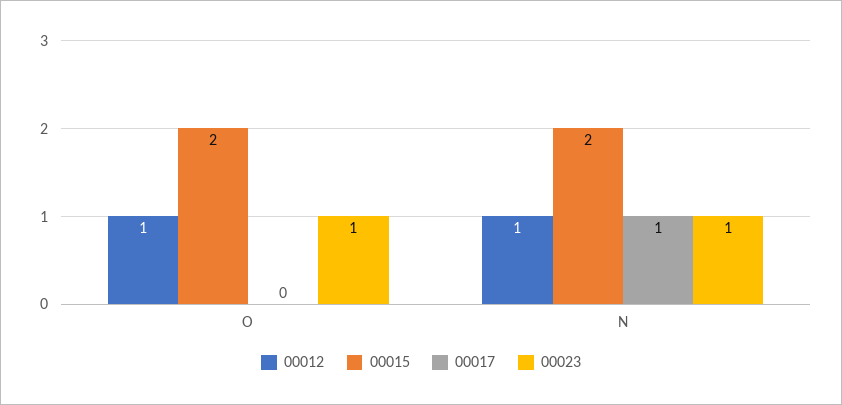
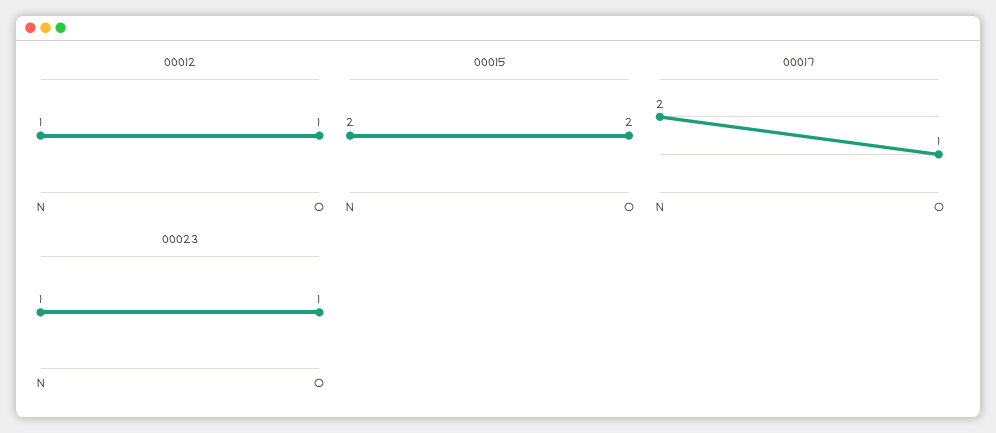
  {
    "00012": {
      "O": 1,
      "N": 1
    },
    "00015": {
      "O": 2,
      "N": 2
    },
    "00017": {
-     "O": 0,
+     "O": 1,
-     "N": 1
+     "N": 2
    },
    "00023": {
      "O": 1,
      "N": 1
    }
  }

